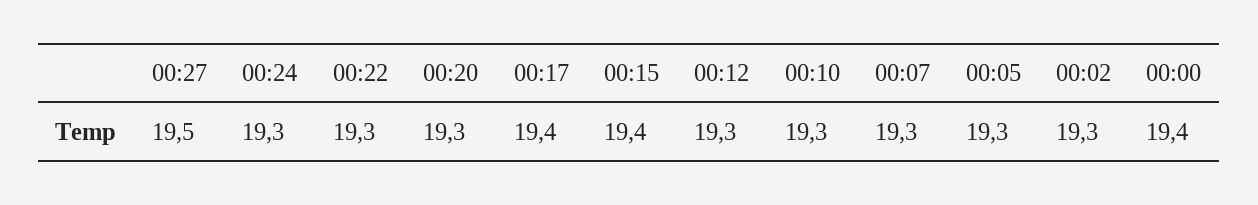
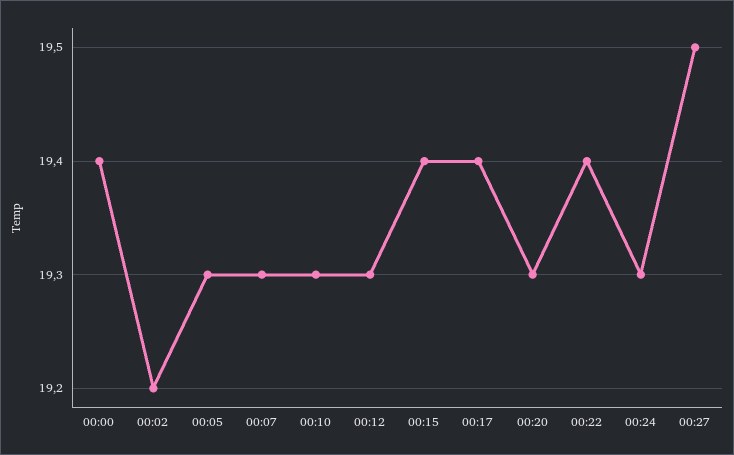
  {
    "00:27": 19.5,
    "00:24": 19.3,
-   "00:22": 19.3,
+   "00:22": 19.4,
    "00:20": 19.3,
    "00:17": 19.4,
    "00:15": 19.4,
    "00:12": 19.3,
    "00:10": 19.3,
    "00:07": 19.3,
    "00:05": 19.3,
-   "00:02": 19.3,
+   "00:02": 19.2,
    "00:00": 19.4
  }

